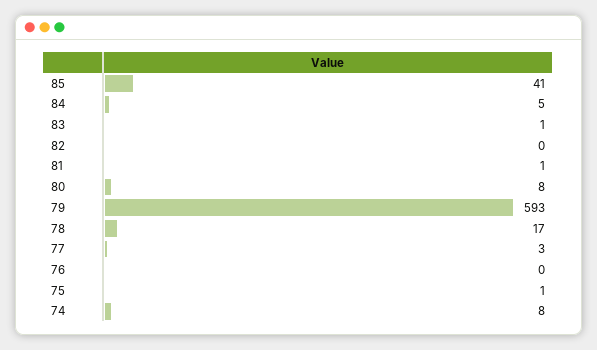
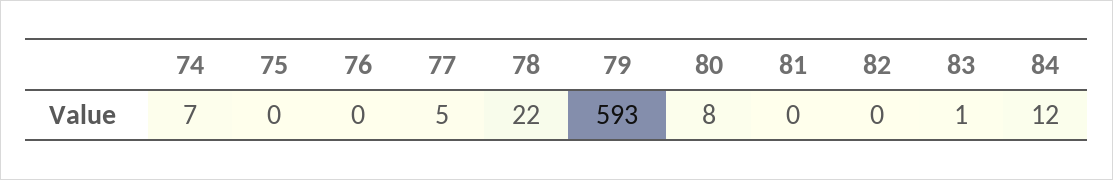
  {
-   "85": 41,
-   "84": 5,
+   "84": 12,
    "83": 1,
    "82": 0,
-   "81": 1,
+   "81": 0,
    "80": 8,
    "79": 593,
-   "78": 17,
+   "78": 22,
-   "77": 3,
+   "77": 5,
    "76": 0,
-   "75": 1,
+   "75": 0,
-   "74": 8
+   "74": 7
  }

